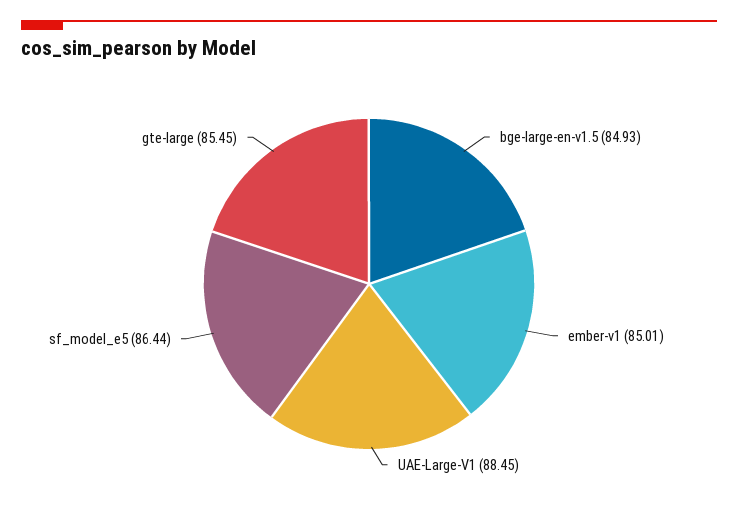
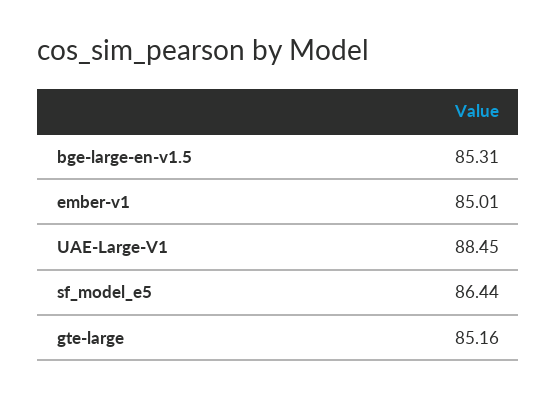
  {
-   "bge-large-en-v1.5": 84.93,
+   "bge-large-en-v1.5": 85.31,
    "ember-v1": 85.01,
    "UAE-Large-V1": 88.45,
    "sf_model_e5": 86.44,
-   "gte-large": 85.45
+   "gte-large": 85.16
  }

